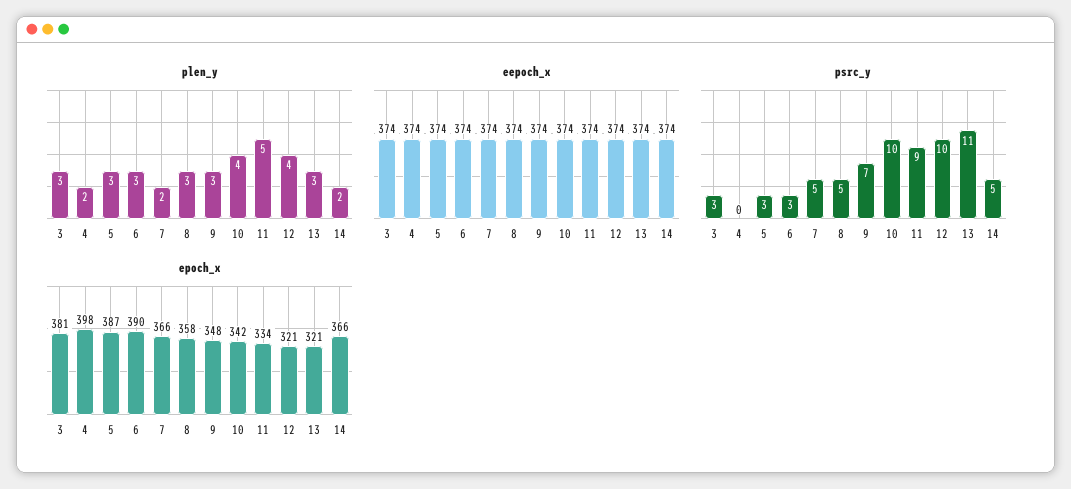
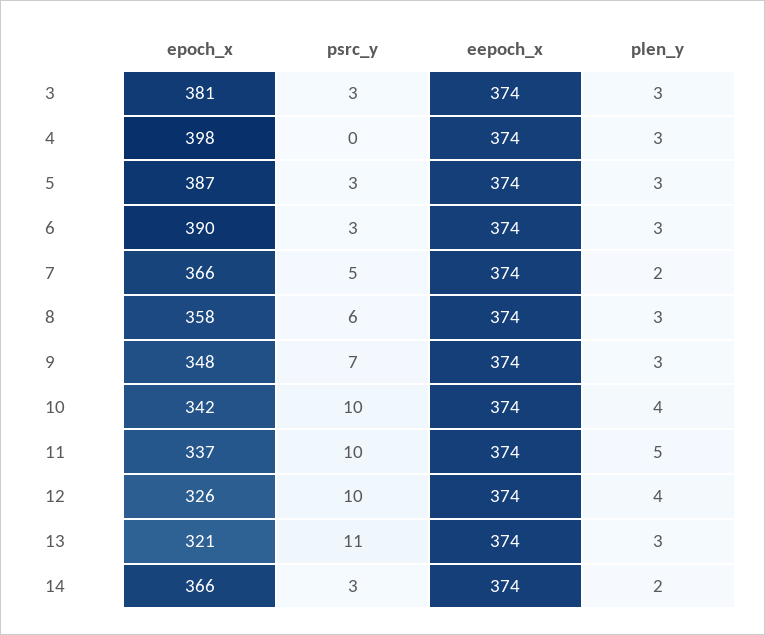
  {
    "plen_y": {
      "3": 3,
-     "4": 2,
+     "4": 3,
      "5": 3,
      "6": 3,
      "7": 2,
      "8": 3,
      "9": 3,
      "10": 4,
      "11": 5,
      "12": 4,
      "13": 3,
      "14": 2
    },
    "eepoch_x": {
      "3": 374,
      "4": 374,
      "5": 374,
      "6": 374,
      "7": 374,
      "8": 374,
      "9": 374,
      "10": 374,
      "11": 374,
      "12": 374,
      "13": 374,
      "14": 374
    },
    "psrc_y": {
      "3": 3,
      "4": 0,
      "5": 3,
      "6": 3,
      "7": 5,
-     "8": 5,
+     "8": 6,
      "9": 7,
      "10": 10,
-     "11": 9,
+     "11": 10,
      "12": 10,
      "13": 11,
-     "14": 5
+     "14": 3
    },
    "epoch_x": {
      "3": 381,
      "4": 398,
      "5": 387,
      "6": 390,
      "7": 366,
      "8": 358,
      "9": 348,
      "10": 342,
-     "11": 334,
+     "11": 337,
-     "12": 321,
+     "12": 326,
      "13": 321,
      "14": 366
    }
  }

